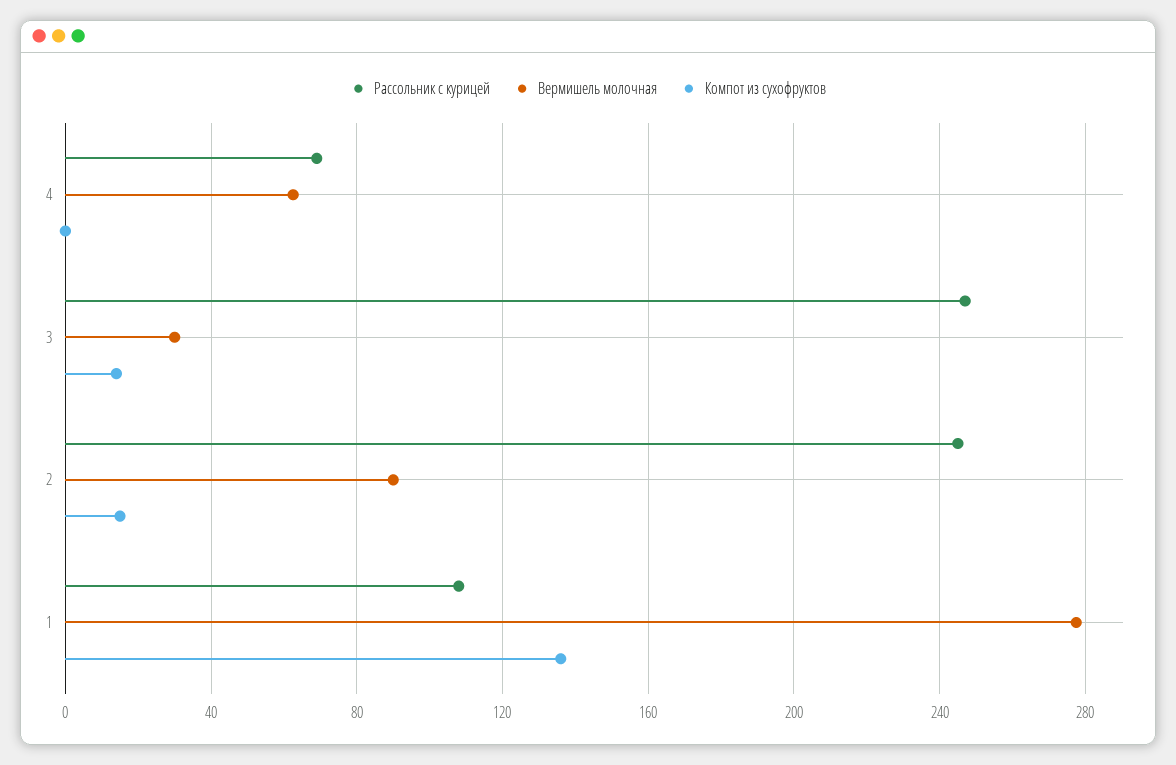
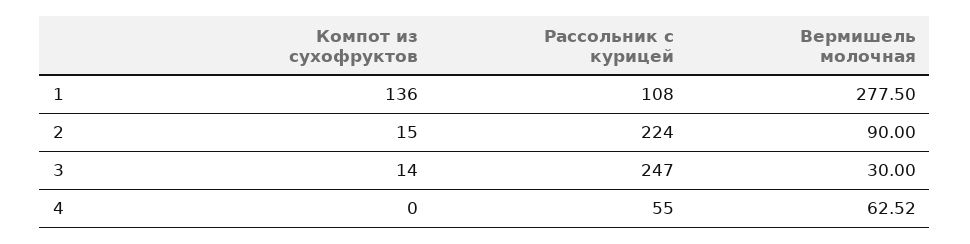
  {
    "Рассольник с курицей": {
-     "4": 70,
+     "4": 55,
      "3": 247,
-     "2": 245,
+     "2": 224,
      "1": 108
    },
    "Вермишель молочная": {
      "4": 62.52,
      "3": 30,
      "2": 90,
      "1": 277.5
    },
    "Компот из сухофруктов": {
      "4": 0,
      "3": 14,
      "2": 15,
      "1": 136
    }
  }

